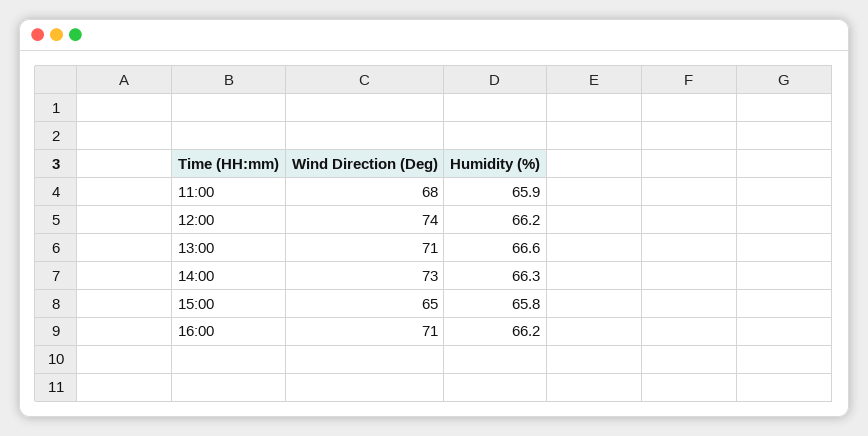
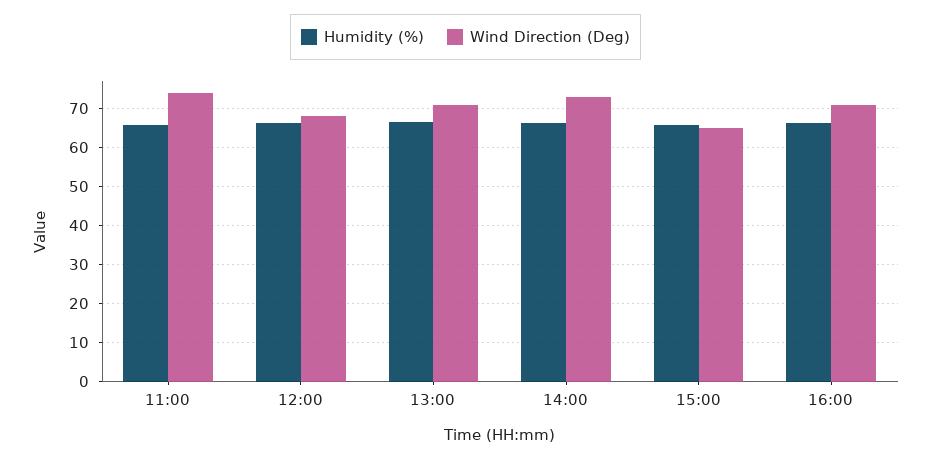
  {
    "Wind Direction (Deg)": {
-     "11:00": 68,
+     "11:00": 74,
-     "12:00": 74,
+     "12:00": 68,
      "13:00": 71,
      "14:00": 73,
      "15:00": 65,
      "16:00": 71
    },
    "Humidity (%)": {
      "11:00": 65.9,
      "12:00": 66.2,
      "13:00": 66.6,
      "14:00": 66.3,
      "15:00": 65.8,
      "16:00": 66.2
    }
  }

